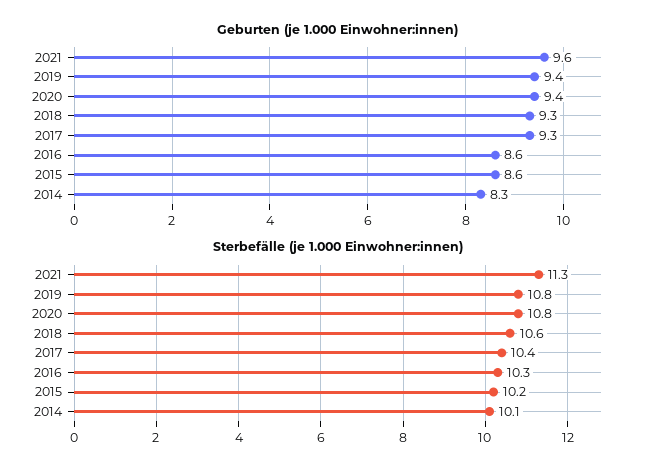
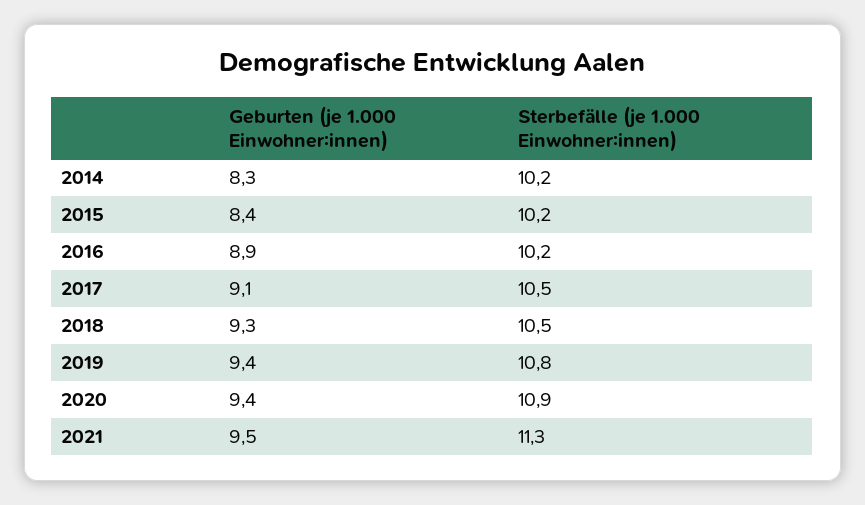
  {
    "Geburten (je 1.000 Einwohner:innen)": {
-     "2021": 9.6,
+     "2021": 9.5,
      "2019": 9.4,
      "2020": 9.4,
      "2018": 9.3,
-     "2017": 9.3,
+     "2017": 9.1,
-     "2016": 8.6,
+     "2016": 8.9,
-     "2015": 8.6,
+     "2015": 8.4,
      "2014": 8.3
    },
    "Sterbefälle (je 1.000 Einwohner:innen)": {
      "2021": 11.3,
      "2019": 10.8,
-     "2020": 10.8,
+     "2020": 10.9,
-     "2018": 10.6,
+     "2018": 10.5,
-     "2017": 10.4,
+     "2017": 10.5,
-     "2016": 10.3,
+     "2016": 10.2,
      "2015": 10.2,
-     "2014": 10.1
+     "2014": 10.2
    }
  }

